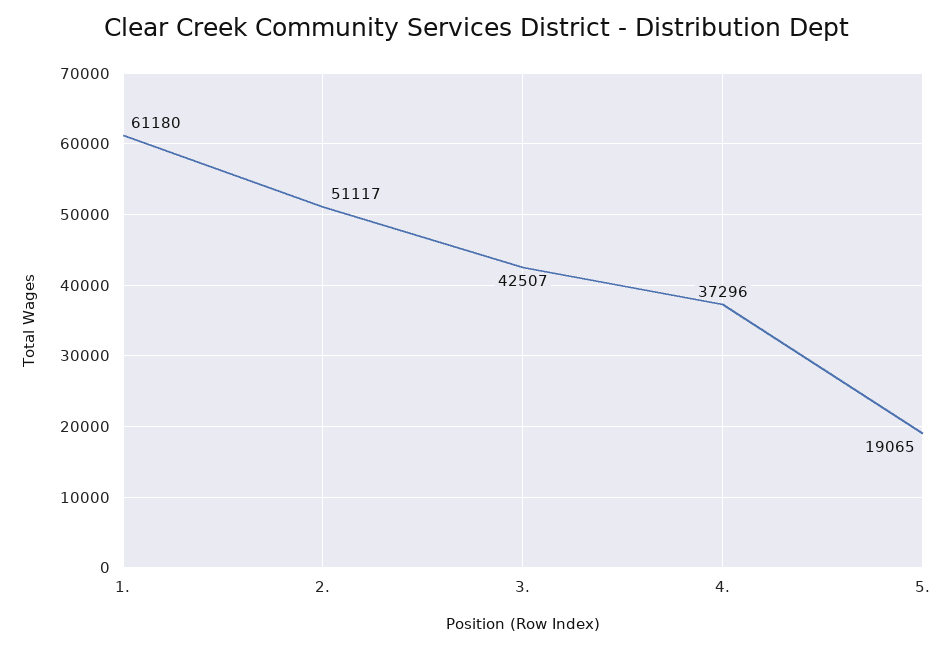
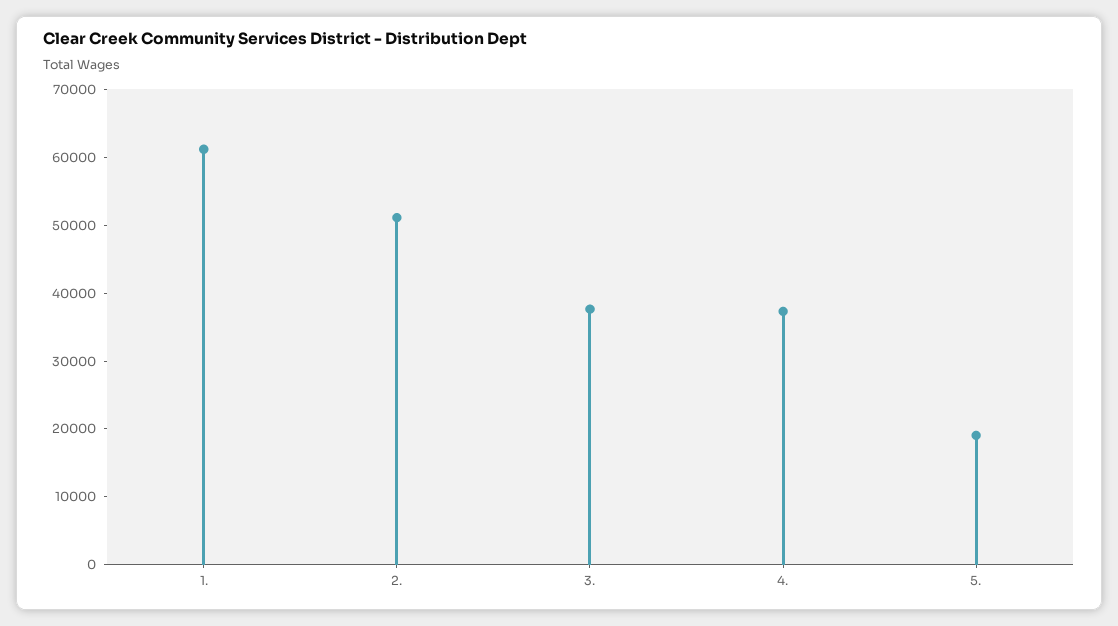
  {
    "1.": 61180,
    "2.": 51117,
-   "3.": 42507,
+   "3.": 38000,
    "4.": 37296,
    "5.": 19065
  }

